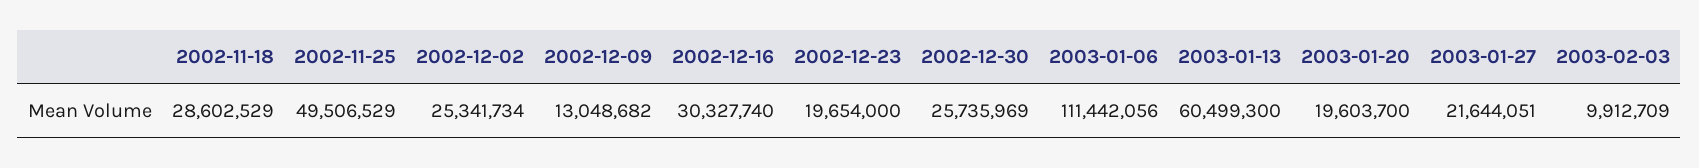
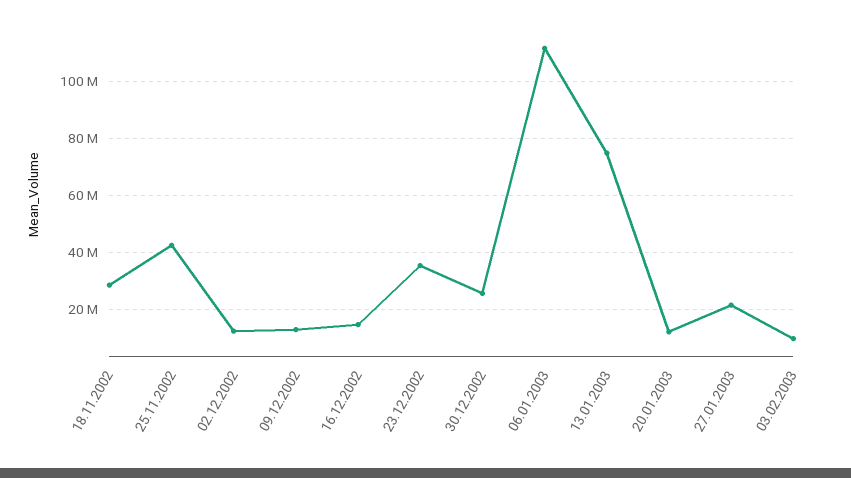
  {
    "2002-11-18": 28602529,
-   "2002-11-25": 49506529,
+   "2002-11-25": 42500000,
-   "2002-12-02": 25341734,
+   "2002-12-02": 12500000,
    "2002-12-09": 13048682,
-   "2002-12-16": 30327740,
+   "2002-12-16": 15000000,
-   "2002-12-23": 19654000,
+   "2002-12-23": 35000000,
    "2002-12-30": 25735969,
    "2003-01-06": 111442056,
-   "2003-01-13": 60499300,
+   "2003-01-13": 75000000,
-   "2003-01-20": 19603700,
+   "2003-01-20": 12500000,
    "2003-01-27": 21644051,
    "2003-02-03": 9912709
  }

